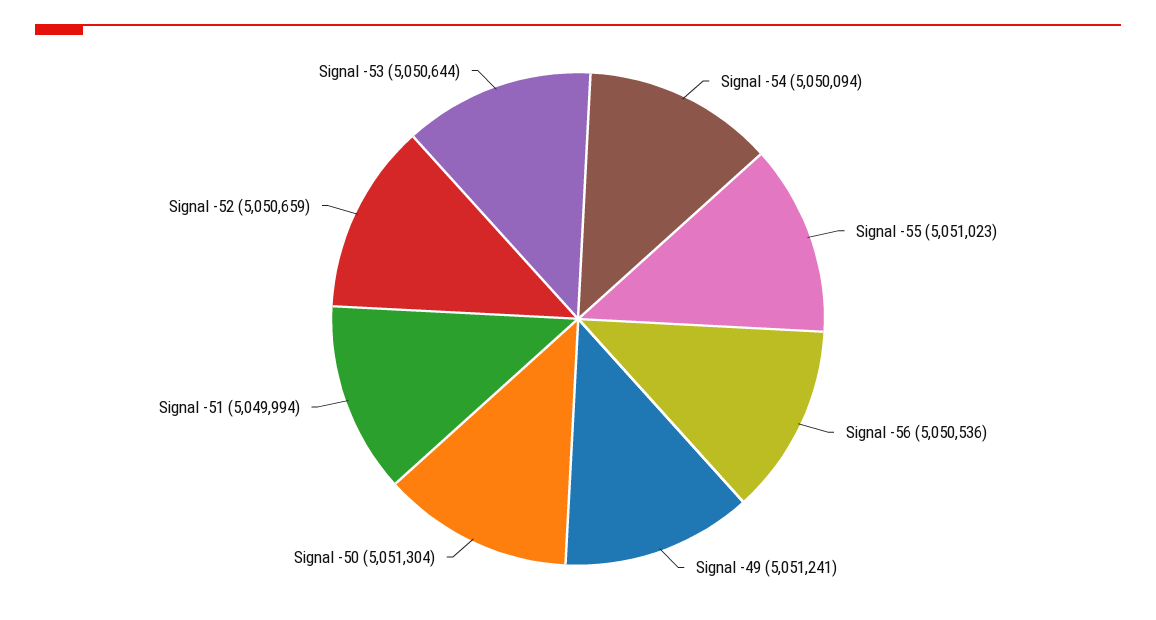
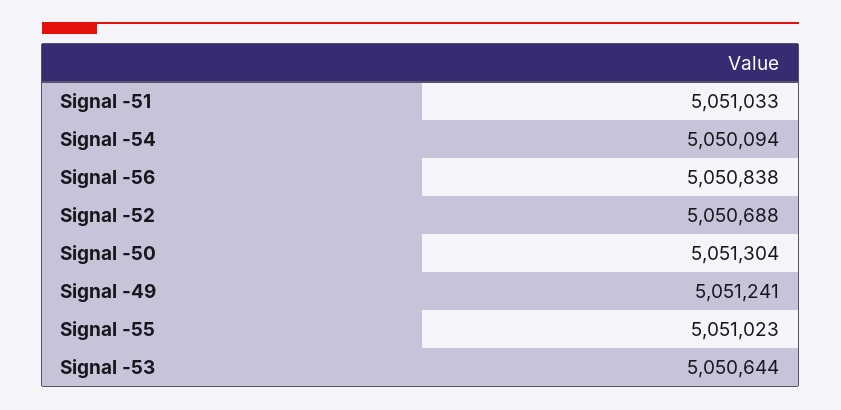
  {
    "Signal -54": 5050094,
    "Signal -55": 5051023,
-   "Signal -56": 5050536,
+   "Signal -56": 5050838,
    "Signal -49": 5051241,
    "Signal -50": 5051304,
-   "Signal -51": 5049994,
+   "Signal -51": 5051033,
-   "Signal -52": 5050659,
+   "Signal -52": 5050688,
    "Signal -53": 5050644
  }

